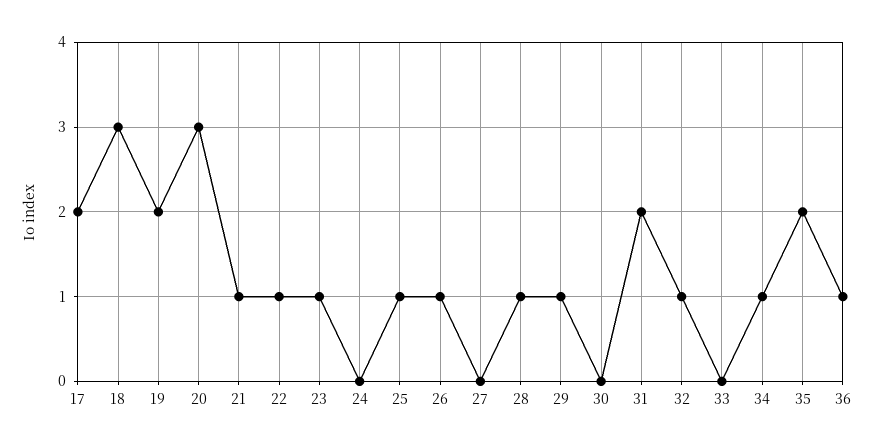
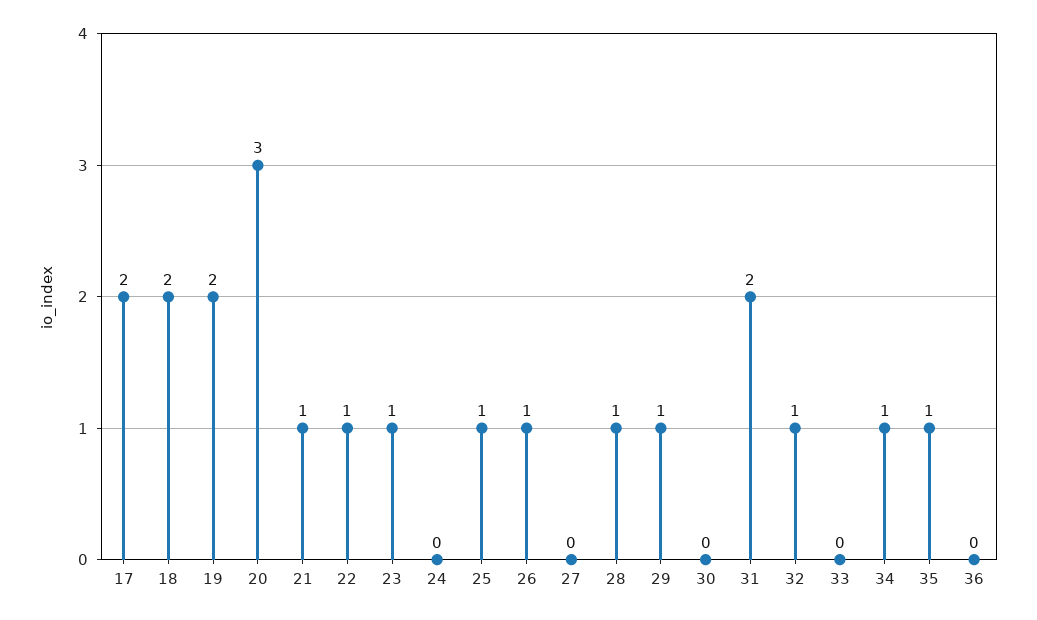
  {
    "17": 2,
-   "18": 3,
+   "18": 2,
    "19": 2,
    "20": 3,
    "21": 1,
    "22": 1,
    "23": 1,
    "24": 0,
    "25": 1,
    "26": 1,
    "27": 0,
    "28": 1,
    "29": 1,
    "30": 0,
    "31": 2,
    "32": 1,
    "33": 0,
    "34": 1,
-   "35": 2,
+   "35": 1,
-   "36": 1
+   "36": 0
  }

